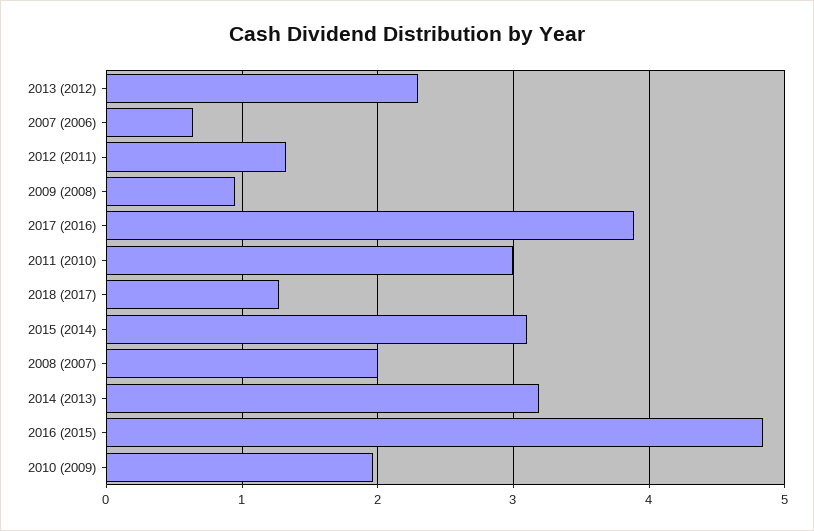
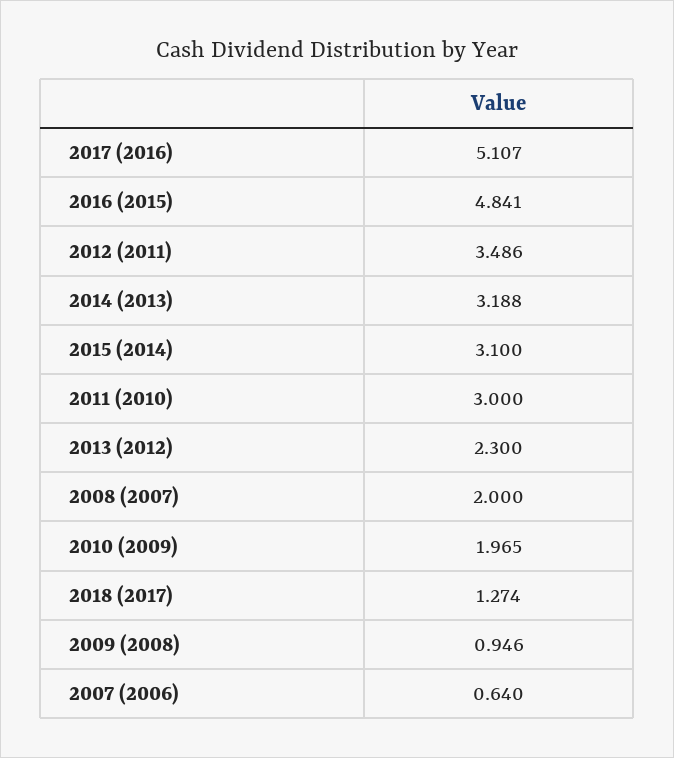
  {
    "2013 (2012)": 2.3,
    "2007 (2006)": 0.64,
-   "2012 (2011)": 1.3,
+   "2012 (2011)": 3.486,
    "2009 (2008)": 0.946,
-   "2017 (2016)": 3.9,
+   "2017 (2016)": 5.107,
    "2011 (2010)": 3,
    "2018 (2017)": 1.274,
    "2015 (2014)": 3.1,
    "2008 (2007)": 2,
    "2014 (2013)": 3.188,
    "2016 (2015)": 4.841,
    "2010 (2009)": 1.965
  }

